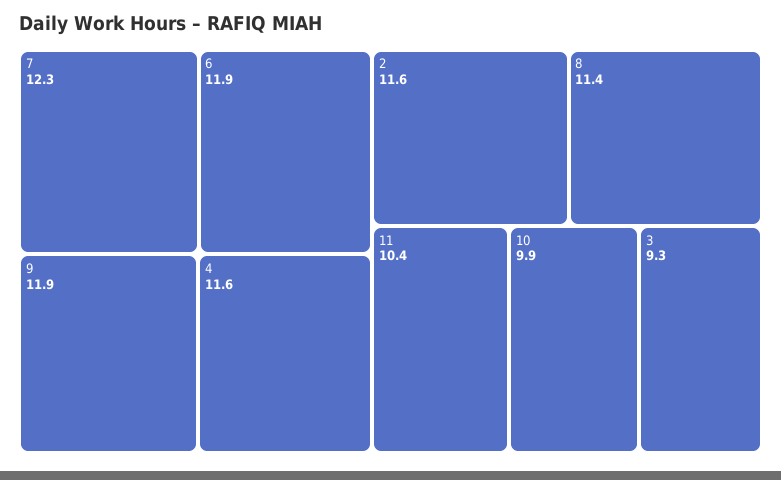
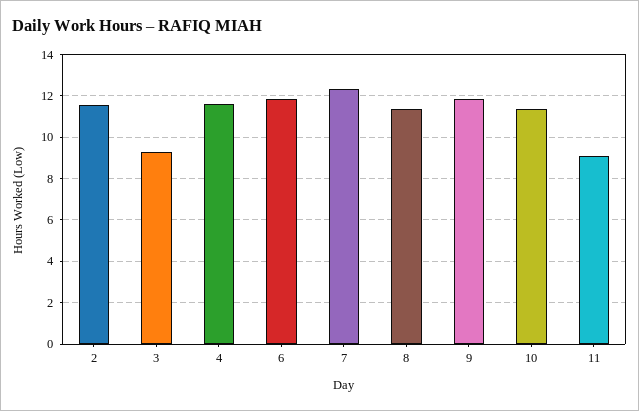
  {
    "7": 12.3,
    "6": 11.9,
    "9": 11.9,
    "4": 11.6,
    "2": 11.6,
    "8": 11.4,
-   "11": 10.4,
+   "11": 9,
-   "10": 9.9,
+   "10": 11.5,
    "3": 9.3
  }

